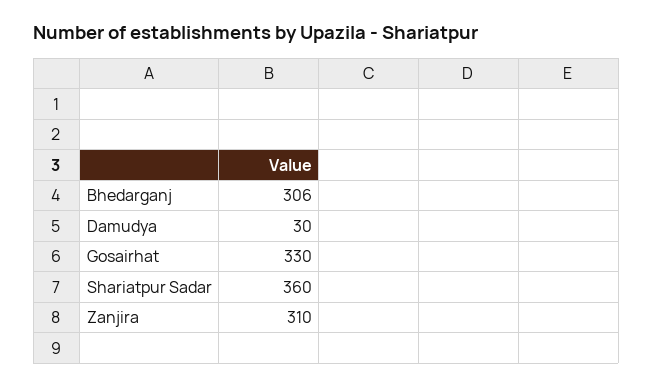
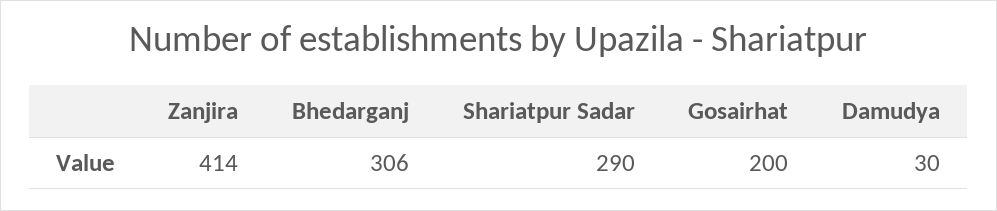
  {
    "Bhedarganj": 306,
    "Damudya": 30,
-   "Gosairhat": 330,
+   "Gosairhat": 200,
-   "Shariatpur Sadar": 360,
+   "Shariatpur Sadar": 290,
-   "Zanjira": 310
+   "Zanjira": 414
  }

